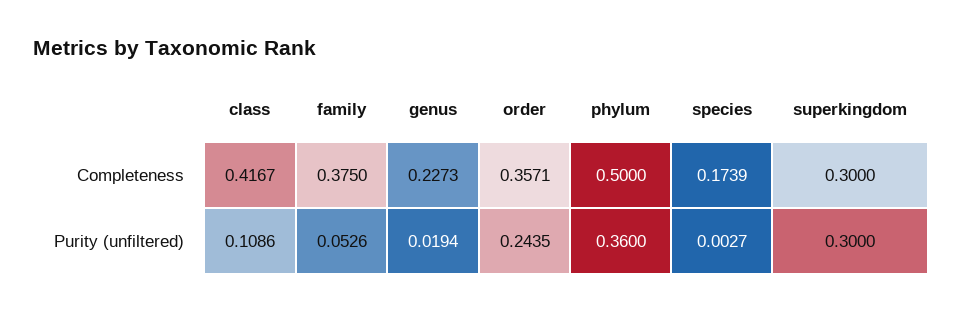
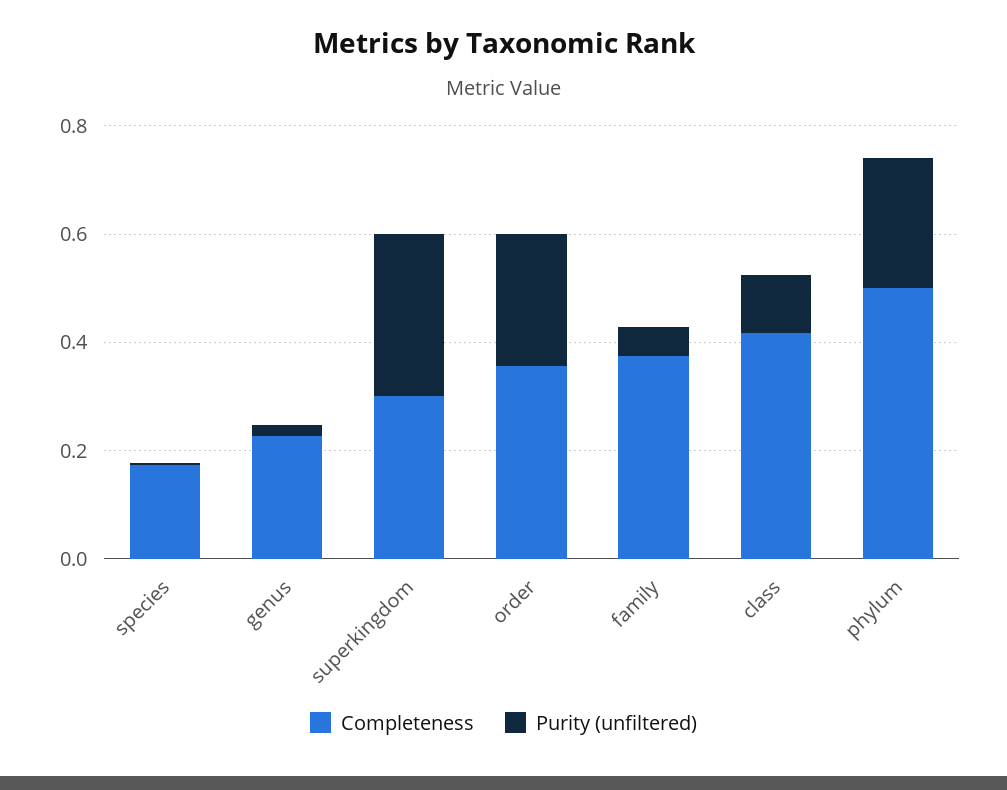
  {
    "Completeness": {
      "class": 0.4167,
      "family": 0.375,
      "genus": 0.2273,
      "order": 0.3571,
      "phylum": 0.5,
      "species": 0.1739,
      "superkingdom": 0.3
    },
    "Purity (unfiltered)": {
      "class": 0.1086,
      "family": 0.0526,
      "genus": 0.0194,
      "order": 0.2435,
-     "phylum": 0.36,
+     "phylum": 0.25,
      "species": 0.0027,
      "superkingdom": 0.3
    }
  }

